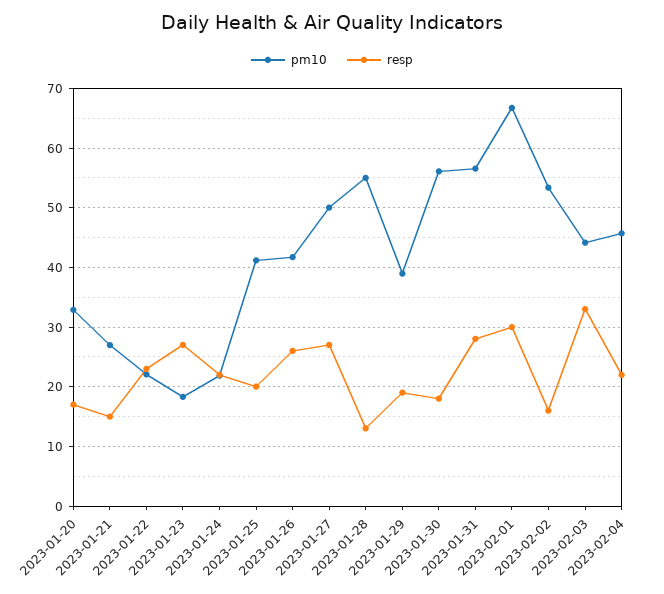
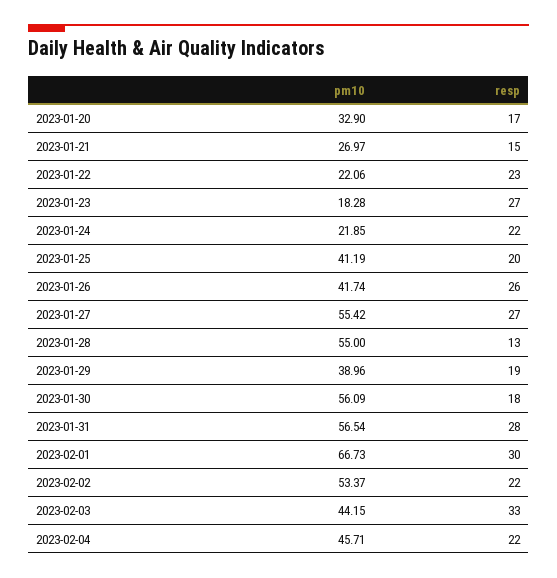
  {
    "pm10": {
      "2023-01-20": 32.9,
      "2023-01-21": 26.97,
      "2023-01-22": 22.06,
      "2023-01-23": 18.28,
      "2023-01-24": 21.85,
      "2023-01-25": 41.19,
      "2023-01-26": 41.74,
-     "2023-01-27": 50,
+     "2023-01-27": 55.42,
      "2023-01-28": 55,
      "2023-01-29": 38.96,
      "2023-01-30": 56.09,
      "2023-01-31": 56.54,
      "2023-02-01": 66.73,
      "2023-02-02": 53.37,
      "2023-02-03": 44.15,
      "2023-02-04": 45.71
    },
    "resp": {
      "2023-01-20": 17,
      "2023-01-21": 15,
      "2023-01-22": 23,
      "2023-01-23": 27,
      "2023-01-24": 22,
      "2023-01-25": 20,
      "2023-01-26": 26,
      "2023-01-27": 27,
      "2023-01-28": 13,
      "2023-01-29": 19,
      "2023-01-30": 18,
      "2023-01-31": 28,
      "2023-02-01": 30,
-     "2023-02-02": 16,
+     "2023-02-02": 22,
      "2023-02-03": 33,
      "2023-02-04": 22
    }
  }

